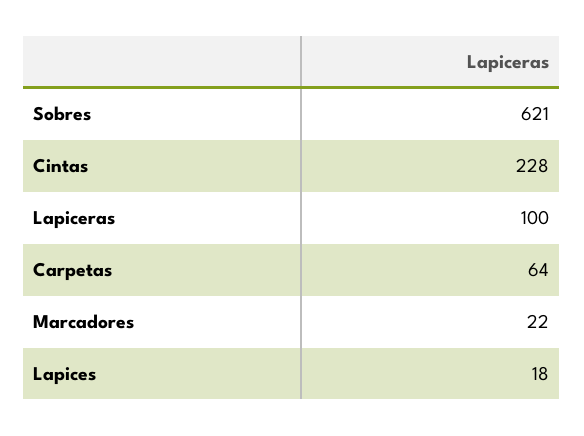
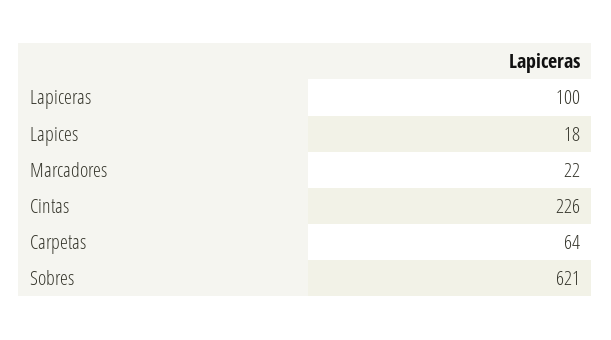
  {
    "Sobres": 621,
-   "Cintas": 228,
+   "Cintas": 226,
    "Lapiceras": 100,
    "Carpetas": 64,
    "Marcadores": 22,
    "Lapices": 18
  }

